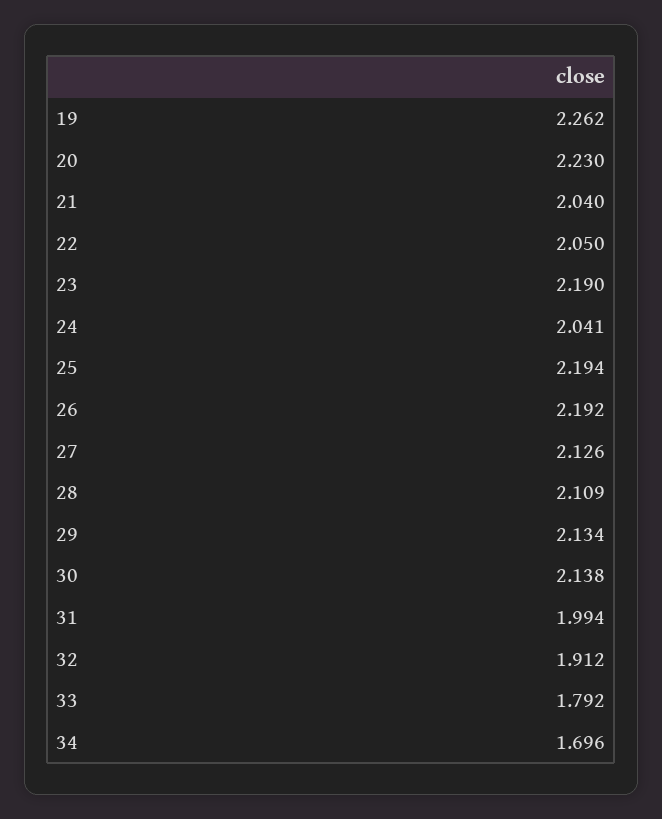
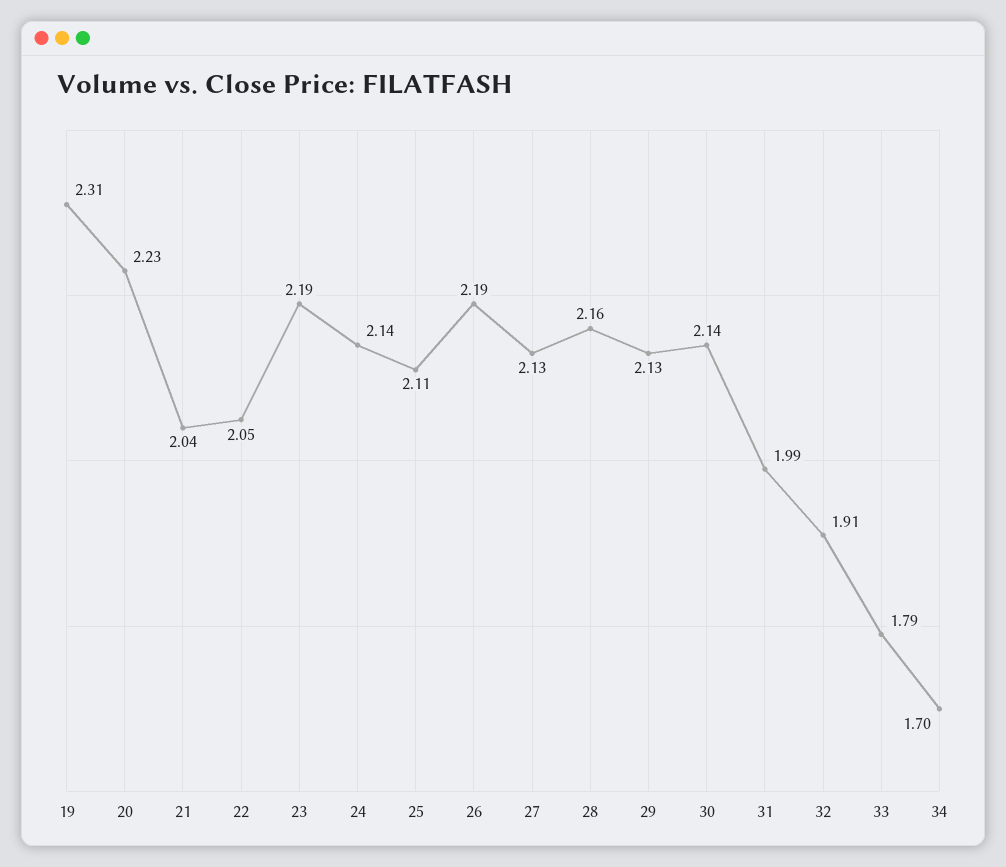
  {
-   "19": 2.262,
+   "19": 2.31,
    "20": 2.23,
    "21": 2.04,
    "22": 2.05,
    "23": 2.19,
-   "24": 2.041,
+   "24": 2.14,
-   "25": 2.194,
+   "25": 2.11,
    "26": 2.192,
    "27": 2.126,
-   "28": 2.109,
+   "28": 2.16,
    "29": 2.134,
    "30": 2.138,
    "31": 1.994,
    "32": 1.912,
    "33": 1.792,
    "34": 1.696
  }

